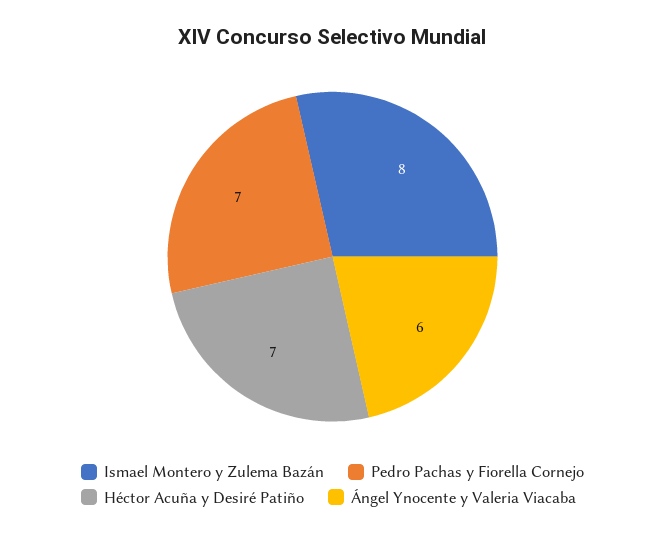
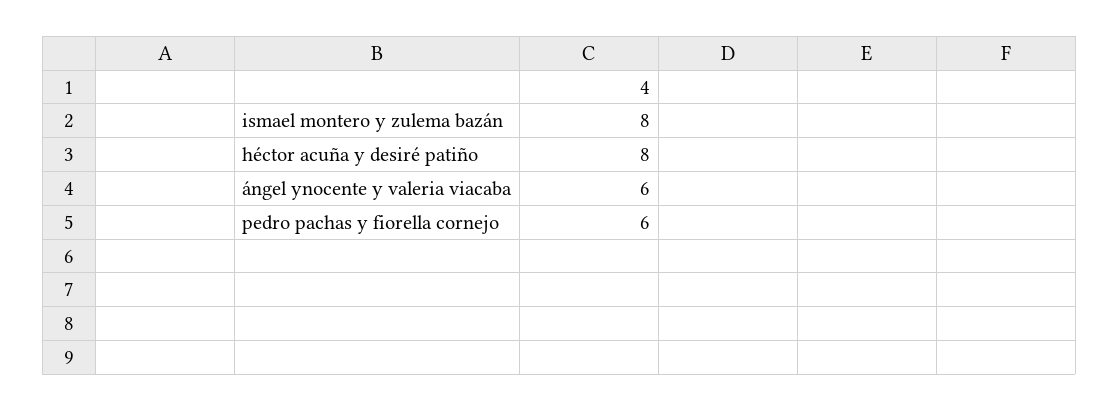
  {
    "Ismael Montero y Zulema Bazán": 8,
-   "Pedro Pachas y Fiorella Cornejo": 7,
+   "Pedro Pachas y Fiorella Cornejo": 6,
-   "Héctor Acuña y Desiré Patiño": 7,
+   "Héctor Acuña y Desiré Patiño": 8,
    "Ángel Ynocente y Valeria Viacaba": 6
  }

